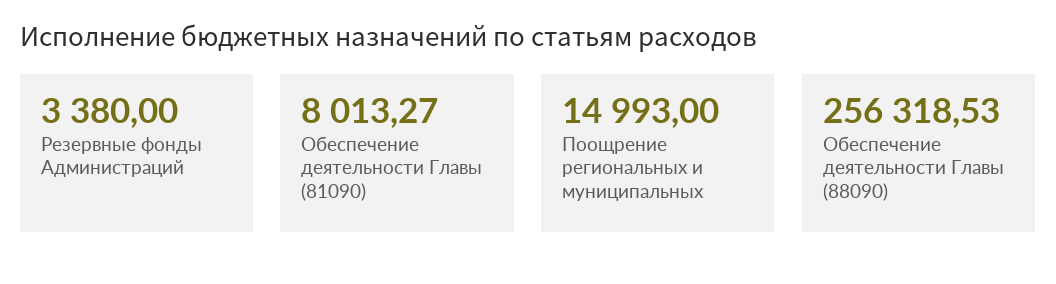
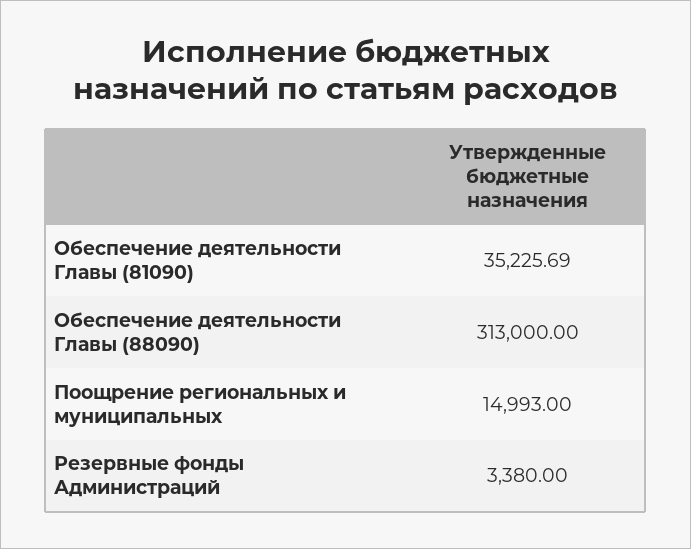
  {
    "Резервные фонды Администраций": 3380,
-   "Обеспечение деятельности Главы (81090)": 8013.27,
+   "Обеспечение деятельности Главы (81090)": 35225.69,
    "Поощрение региональных и муниципальных": 14993,
-   "Обеспечение деятельности Главы (88090)": 256318.53
+   "Обеспечение деятельности Главы (88090)": 313000
  }

